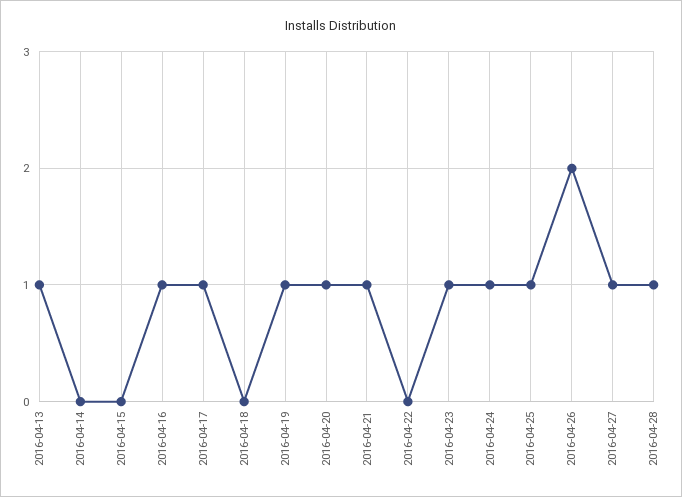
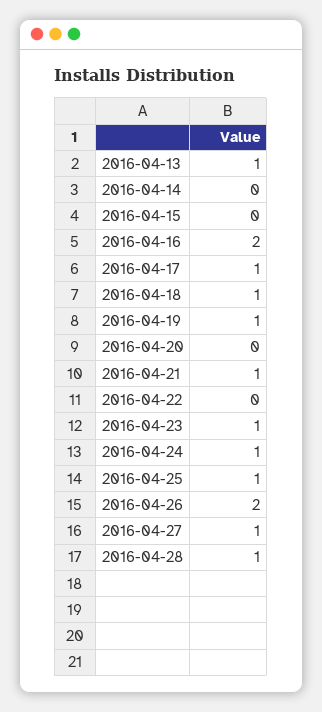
  {
    "2016-04-13": 1,
    "2016-04-14": 0,
    "2016-04-15": 0,
-   "2016-04-16": 1,
+   "2016-04-16": 2,
    "2016-04-17": 1,
-   "2016-04-18": 0,
+   "2016-04-18": 1,
    "2016-04-19": 1,
-   "2016-04-20": 1,
+   "2016-04-20": 0,
    "2016-04-21": 1,
    "2016-04-22": 0,
    "2016-04-23": 1,
    "2016-04-24": 1,
    "2016-04-25": 1,
    "2016-04-26": 2,
    "2016-04-27": 1,
    "2016-04-28": 1
  }

